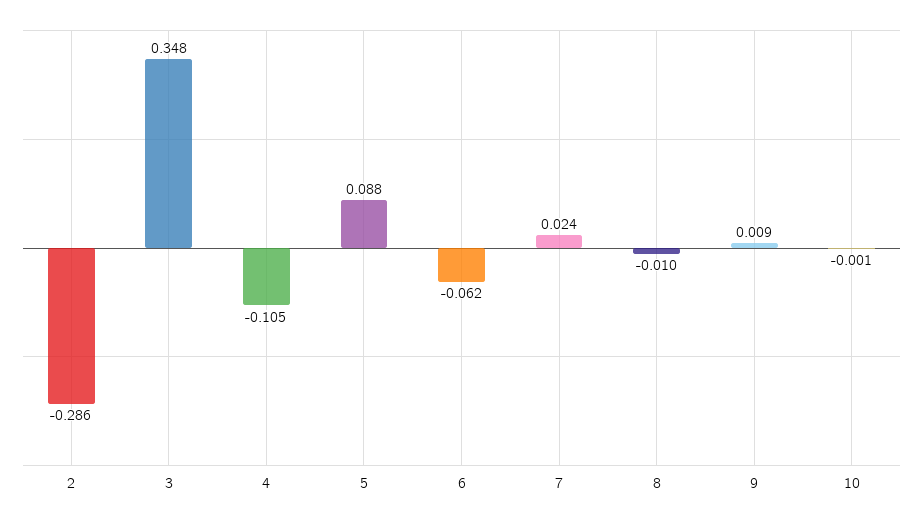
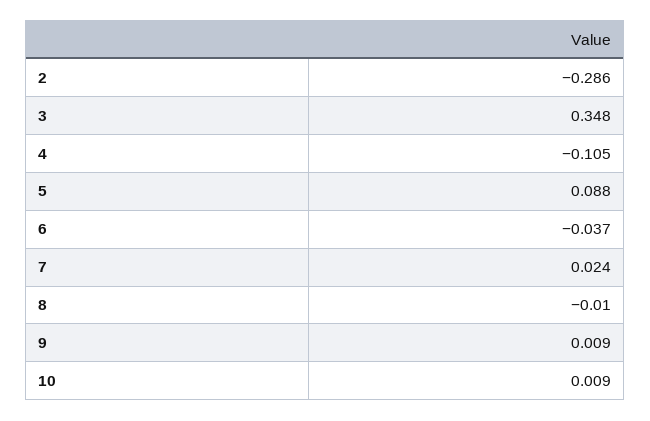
  {
    "2": -0.286,
    "3": 0.348,
    "4": -0.105,
    "5": 0.088,
-   "6": -0.062,
+   "6": -0.037,
    "7": 0.024,
    "8": -0.01,
    "9": 0.009,
-   "10": -0.001
+   "10": 0.009
  }

